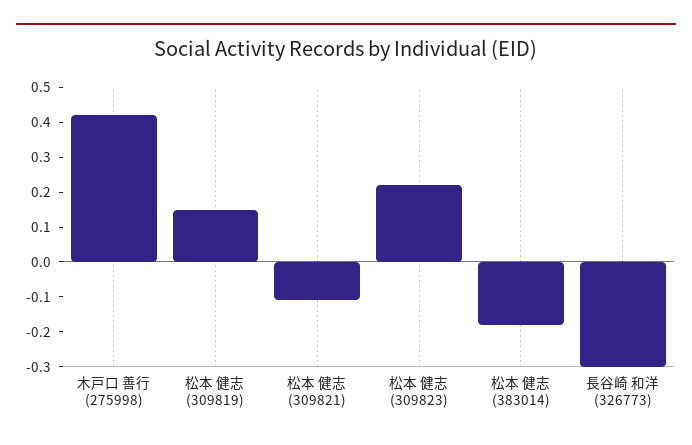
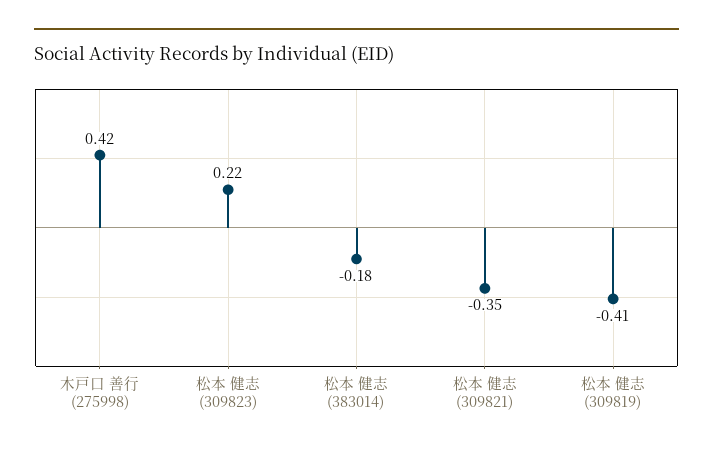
  {
    "木戸口 善行 (275998)": 0.42,
-   "松本 健志 (309819)": 0.15,
+   "松本 健志 (309819)": -0.41,
-   "松本 健志 (309821)": -0.1,
+   "松本 健志 (309821)": -0.35,
    "松本 健志 (309823)": 0.22,
-   "松本 健志 (383014)": -0.18,
+   "松本 健志 (383014)": -0.18
-   "長谷崎 和洋 (326773)": -0.3
  }

